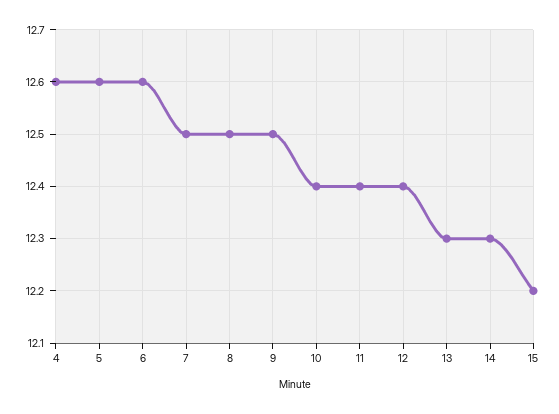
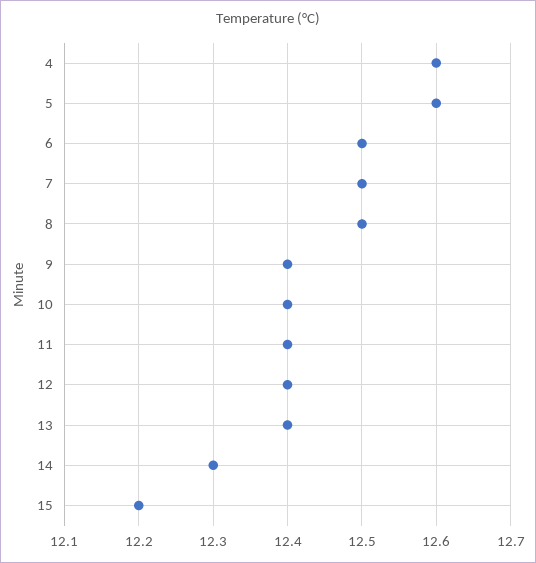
  {
    "4": 12.6,
    "5": 12.6,
-   "6": 12.6,
+   "6": 12.5,
    "7": 12.5,
    "8": 12.5,
-   "9": 12.5,
+   "9": 12.4,
    "10": 12.4,
    "11": 12.4,
    "12": 12.4,
-   "13": 12.3,
+   "13": 12.4,
    "14": 12.3,
    "15": 12.2
  }

